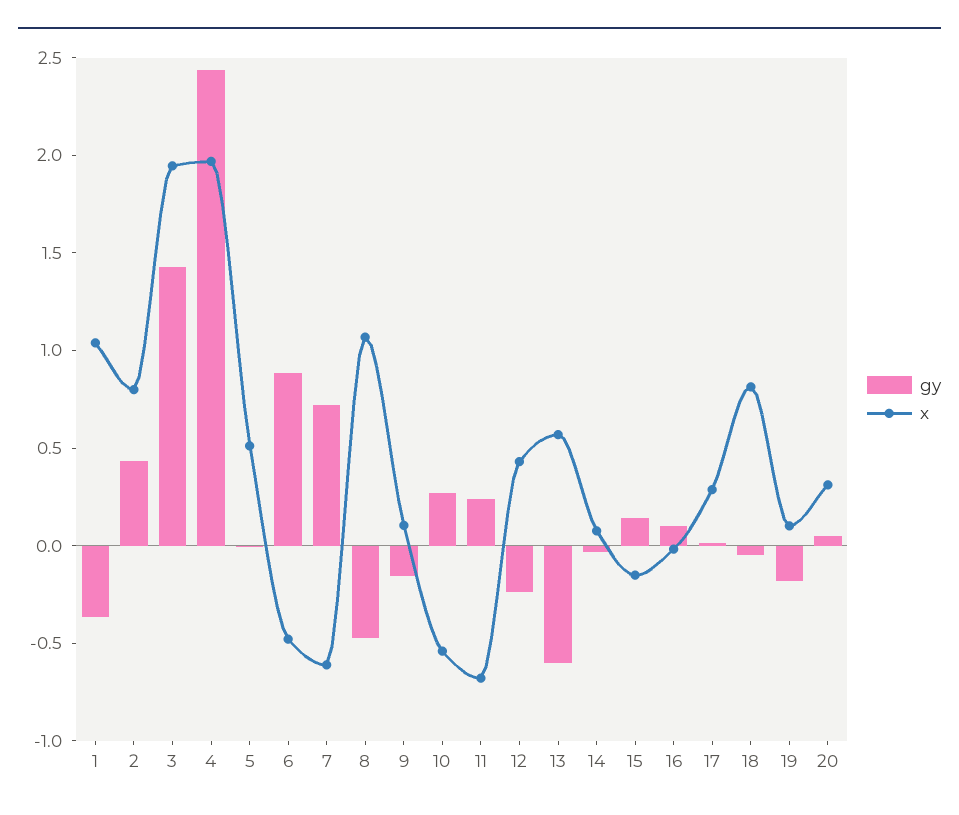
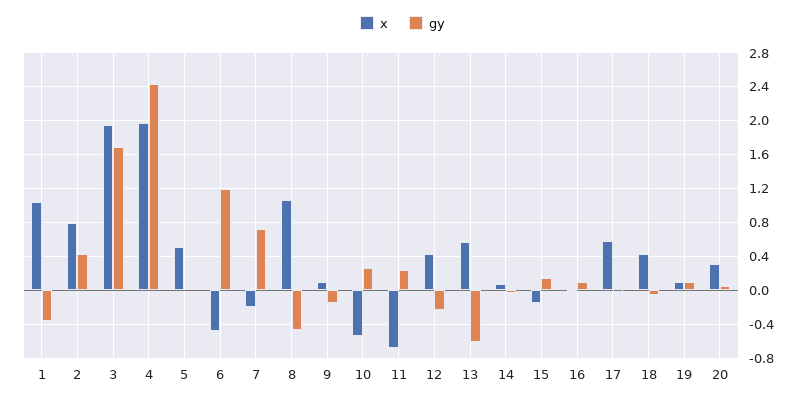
  {
    "gy": {
      "1": -0.4,
      "2": 0.4,
-     "3": 1.4,
+     "3": 1.7,
      "4": 2.4,
      "5": 0,
-     "6": 0.9,
+     "6": 1.2,
      "7": 0.7,
      "8": -0.5,
      "9": -0.2,
      "10": 0.3,
      "11": 0.2,
      "12": -0.2,
      "13": -0.6,
      "14": 0,
      "15": 0.1,
      "16": 0.1,
      "17": 0,
      "18": 0,
-     "19": -0.2,
+     "19": 0.1,
      "20": 0
    },
    "x": {
      "1": 1,
      "2": 0.8,
      "3": 1.9,
      "4": 2,
      "5": 0.5,
      "6": -0.5,
-     "7": -0.6,
+     "7": -0.2,
      "8": 1.1,
      "9": 0.1,
      "10": -0.5,
      "11": -0.7,
      "12": 0.4,
      "13": 0.6,
      "14": 0.1,
      "15": -0.2,
      "16": 0,
-     "17": 0.3,
+     "17": 0.6,
-     "18": 0.8,
+     "18": 0.4,
      "19": 0.1,
      "20": 0.3
    }
  }

